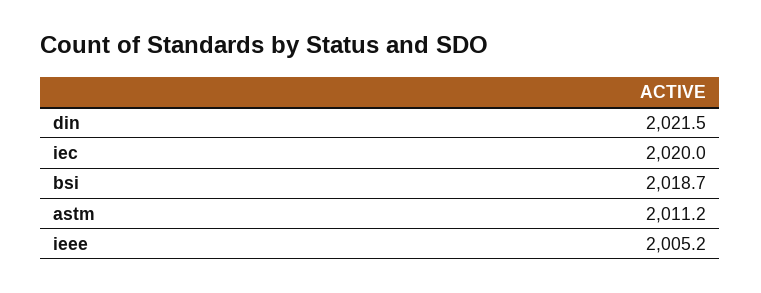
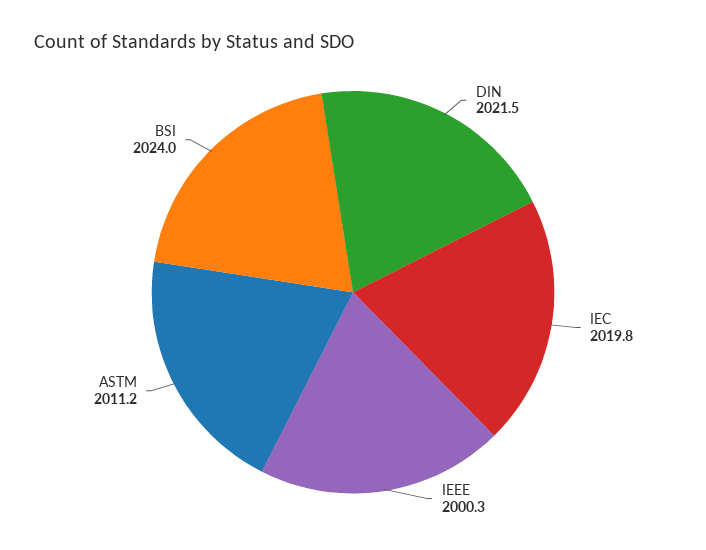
  {
    "din": 2021.5,
-   "iec": 2020,
+   "iec": 2019.8,
-   "bsi": 2018.7,
+   "bsi": 2024,
    "astm": 2011.2,
-   "ieee": 2005.2
+   "ieee": 2000.3
  }

